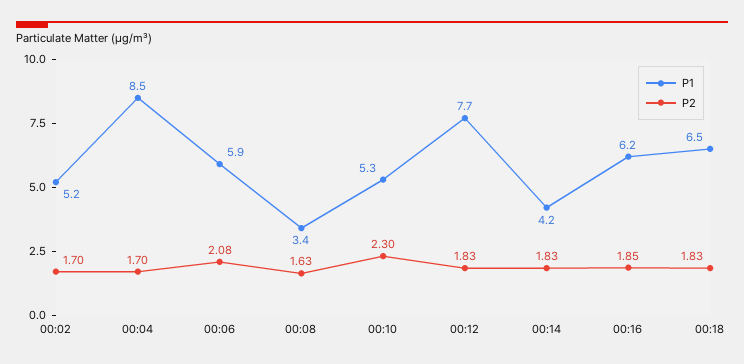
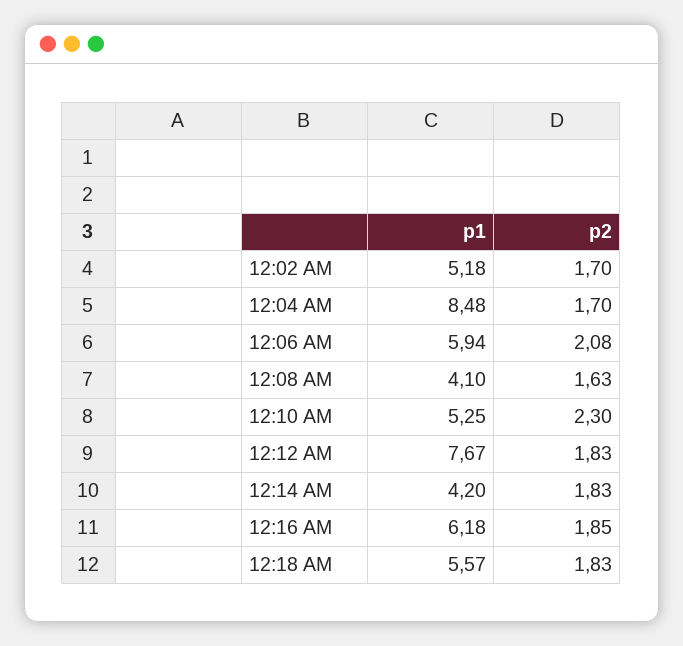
  {
    "P1": {
      "00:02": 5.18,
      "00:04": 8.48,
      "00:06": 5.94,
-     "00:08": 3.4,
+     "00:08": 4.1,
      "00:10": 5.25,
      "00:12": 7.67,
      "00:14": 4.2,
      "00:16": 6.18,
-     "00:18": 6.5
+     "00:18": 5.57
    },
    "P2": {
      "00:02": 1.7,
      "00:04": 1.7,
      "00:06": 2.08,
      "00:08": 1.63,
      "00:10": 2.3,
      "00:12": 1.83,
      "00:14": 1.83,
      "00:16": 1.85,
      "00:18": 1.83
    }
  }

